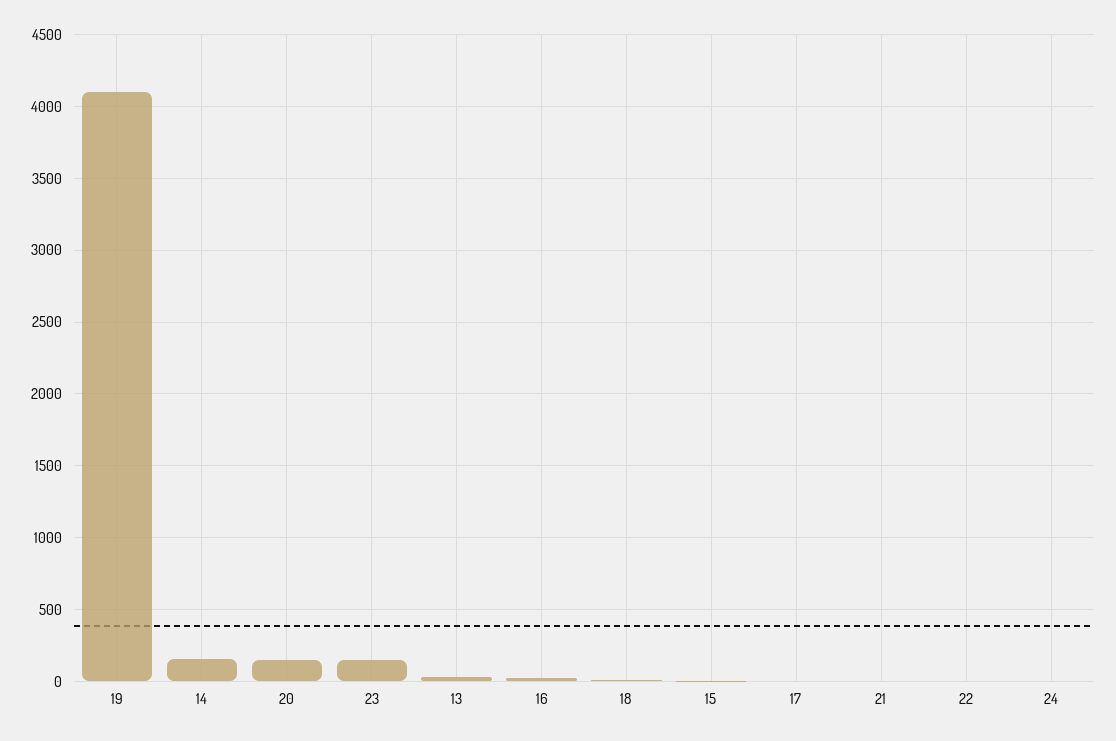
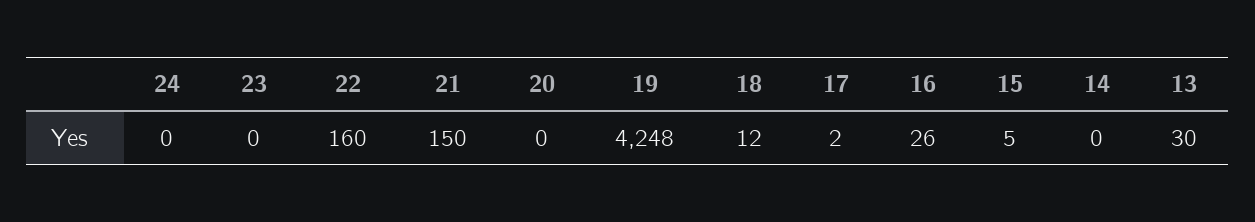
  {
-   "19": 4100,
+   "19": 4248,
-   "14": 150,
+   "14": 0,
-   "20": 150,
+   "20": 0,
-   "23": 150,
+   "23": 0,
    "13": 30,
    "16": 26,
    "18": 12,
    "15": 5,
    "17": 2,
-   "21": 0,
+   "21": 150,
-   "22": 0,
+   "22": 160,
    "24": 0
  }

